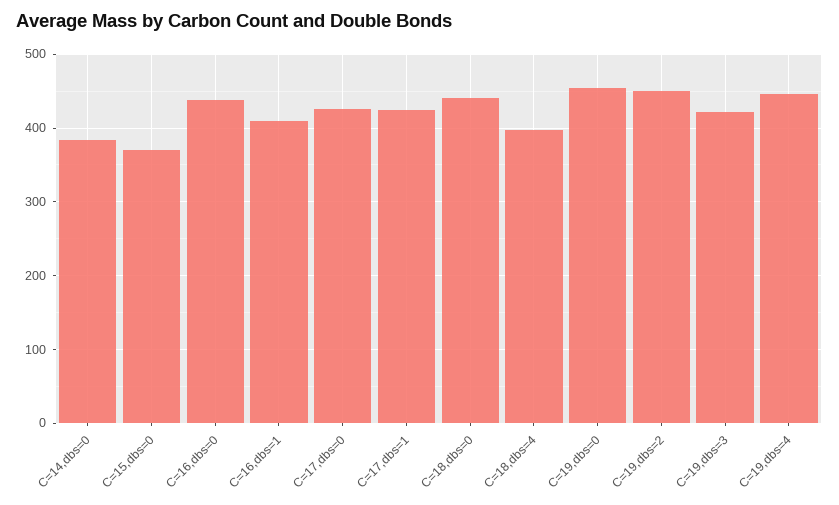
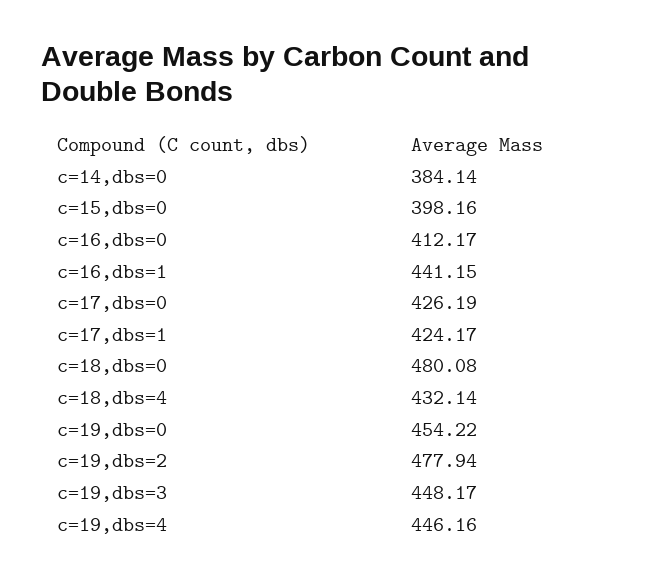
  {
    "C=14,dbs=0": 384.14,
-   "C=15,dbs=0": 370,
+   "C=15,dbs=0": 398.16,
-   "C=16,dbs=0": 440,
+   "C=16,dbs=0": 412.17,
-   "C=16,dbs=1": 410,
+   "C=16,dbs=1": 441.15,
    "C=17,dbs=0": 426.19,
    "C=17,dbs=1": 424.17,
-   "C=18,dbs=0": 440,
+   "C=18,dbs=0": 480.08,
-   "C=18,dbs=4": 400,
+   "C=18,dbs=4": 432.14,
    "C=19,dbs=0": 454.22,
-   "C=19,dbs=2": 450,
+   "C=19,dbs=2": 477.94,
-   "C=19,dbs=3": 420,
+   "C=19,dbs=3": 448.17,
    "C=19,dbs=4": 446.16
  }

